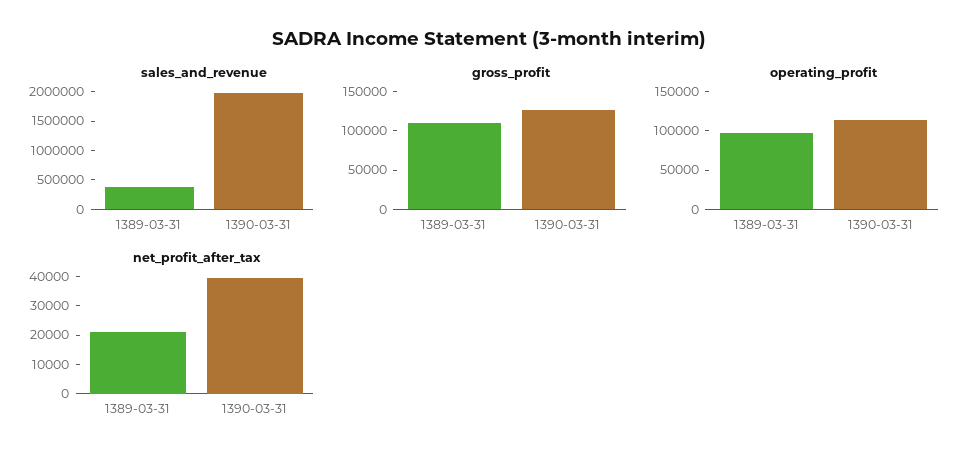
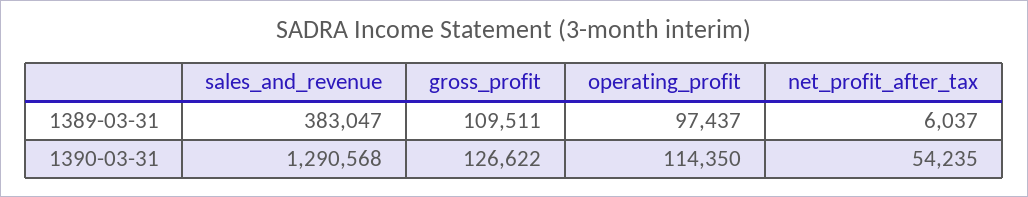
  {
    "sales_and_revenue": {
      "1389-03-31": 383047,
-     "1390-03-31": 2000000
+     "1390-03-31": 1290568
    },
    "gross_profit": {
      "1389-03-31": 109511,
      "1390-03-31": 126622
    },
    "operating_profit": {
      "1389-03-31": 97437,
      "1390-03-31": 114350
    },
    "net_profit_after_tax": {
-     "1389-03-31": 20000,
+     "1389-03-31": 6037,
-     "1390-03-31": 40000
+     "1390-03-31": 54235
    }
  }

